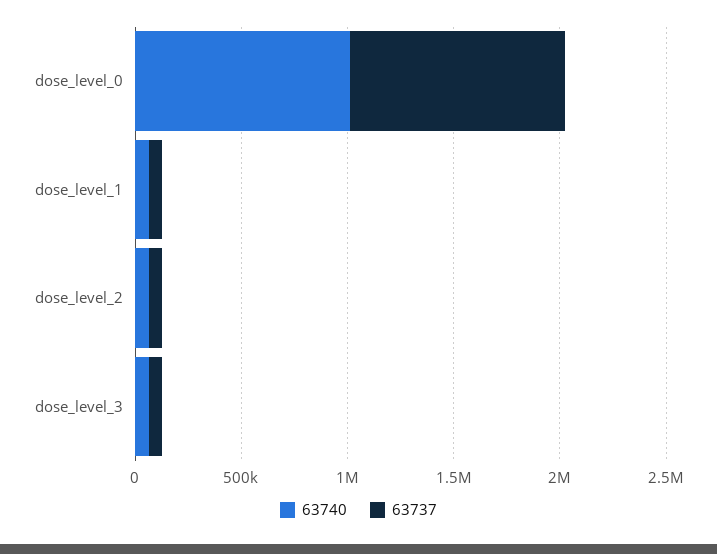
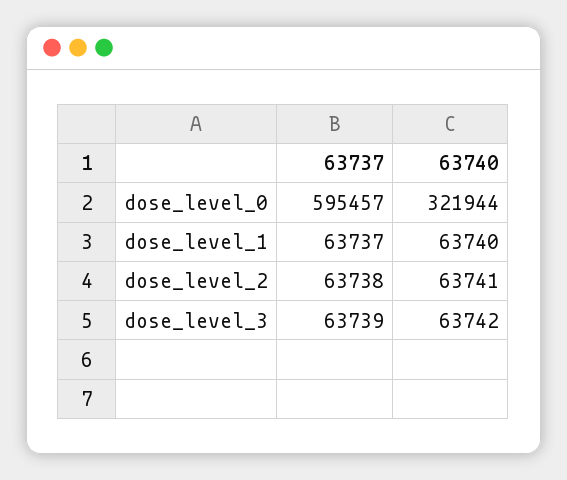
  {
    "63740": {
-     "dose_level_0": 1000000,
+     "dose_level_0": 321944,
      "dose_level_1": 63740,
      "dose_level_2": 63741,
      "dose_level_3": 63742
    },
    "63737": {
-     "dose_level_0": 1000000,
+     "dose_level_0": 595457,
      "dose_level_1": 63737,
      "dose_level_2": 63738,
      "dose_level_3": 63739
    }
  }

